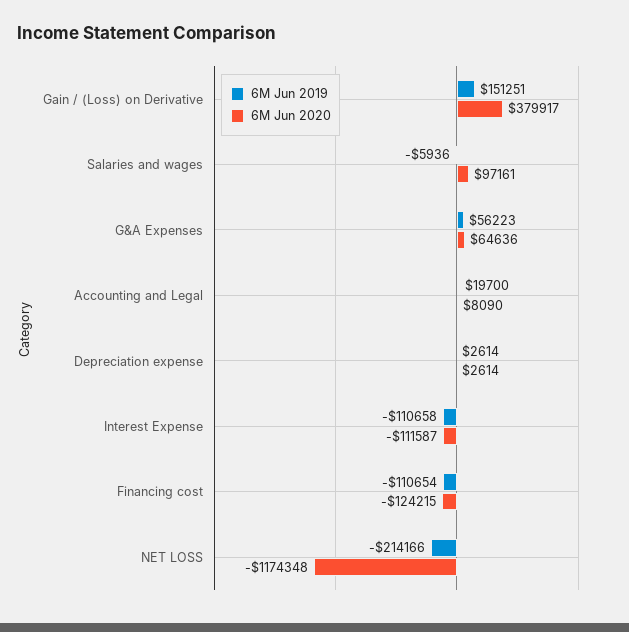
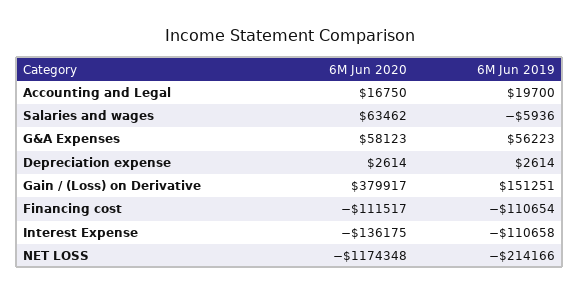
  {
    "6M Jun 2019": {
      "Gain / (Loss) on Derivative": 151251,
      "Salaries and wages": -5936,
      "G&A Expenses": 56223,
      "Accounting and Legal": 19700,
      "Depreciation expense": 2614,
      "Interest Expense": -110658,
      "Financing cost": -110654,
      "NET LOSS": -214166
    },
    "6M Jun 2020": {
      "Gain / (Loss) on Derivative": 379917,
-     "Salaries and wages": 97161,
+     "Salaries and wages": 63462,
-     "G&A Expenses": 64636,
+     "G&A Expenses": 58123,
-     "Accounting and Legal": 8090,
+     "Accounting and Legal": 16750,
      "Depreciation expense": 2614,
-     "Interest Expense": -111587,
+     "Interest Expense": -136175,
-     "Financing cost": -124215,
+     "Financing cost": -111517,
      "NET LOSS": -1174348
    }
  }

